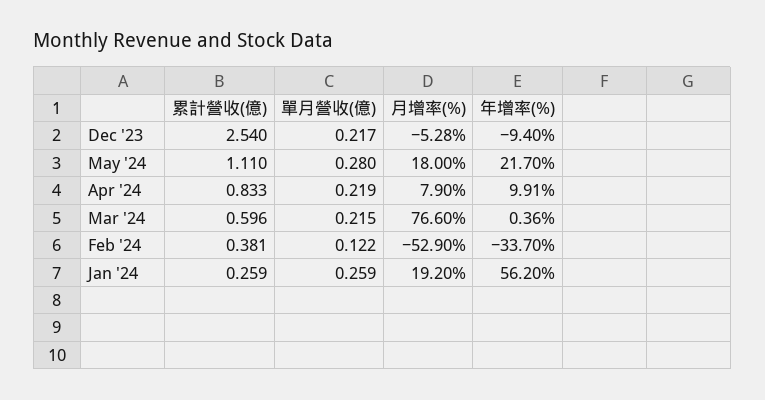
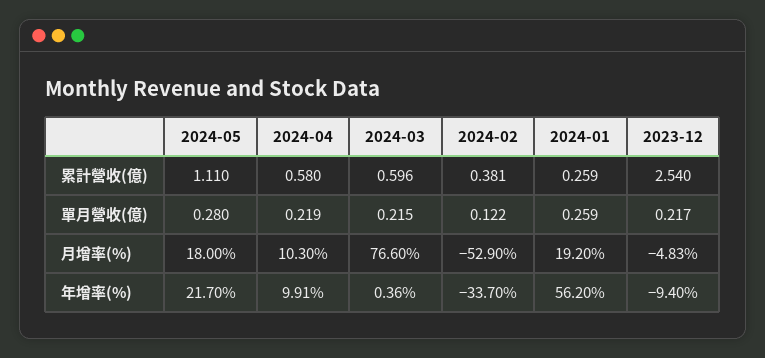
  {
    "累計營收(億)": {
      "Dec '23": 2.54,
      "May '24": 1.11,
-     "Apr '24": 0.833,
+     "Apr '24": 0.58,
      "Mar '24": 0.596,
      "Feb '24": 0.381,
      "Jan '24": 0.259
    },
    "單月營收(億)": {
      "Dec '23": 0.217,
      "May '24": 0.28,
      "Apr '24": 0.219,
      "Mar '24": 0.215,
      "Feb '24": 0.122,
      "Jan '24": 0.259
    },
    "月增率(%)": {
-     "Dec '23": -5.28,
+     "Dec '23": -4.83,
      "May '24": 18,
-     "Apr '24": 7.9,
+     "Apr '24": 10.3,
      "Mar '24": 76.6,
      "Feb '24": -52.9,
      "Jan '24": 19.2
    },
    "年增率(%)": {
      "Dec '23": -9.4,
      "May '24": 21.7,
      "Apr '24": 9.91,
      "Mar '24": 0.36,
      "Feb '24": -33.7,
      "Jan '24": 56.2
    }
  }

